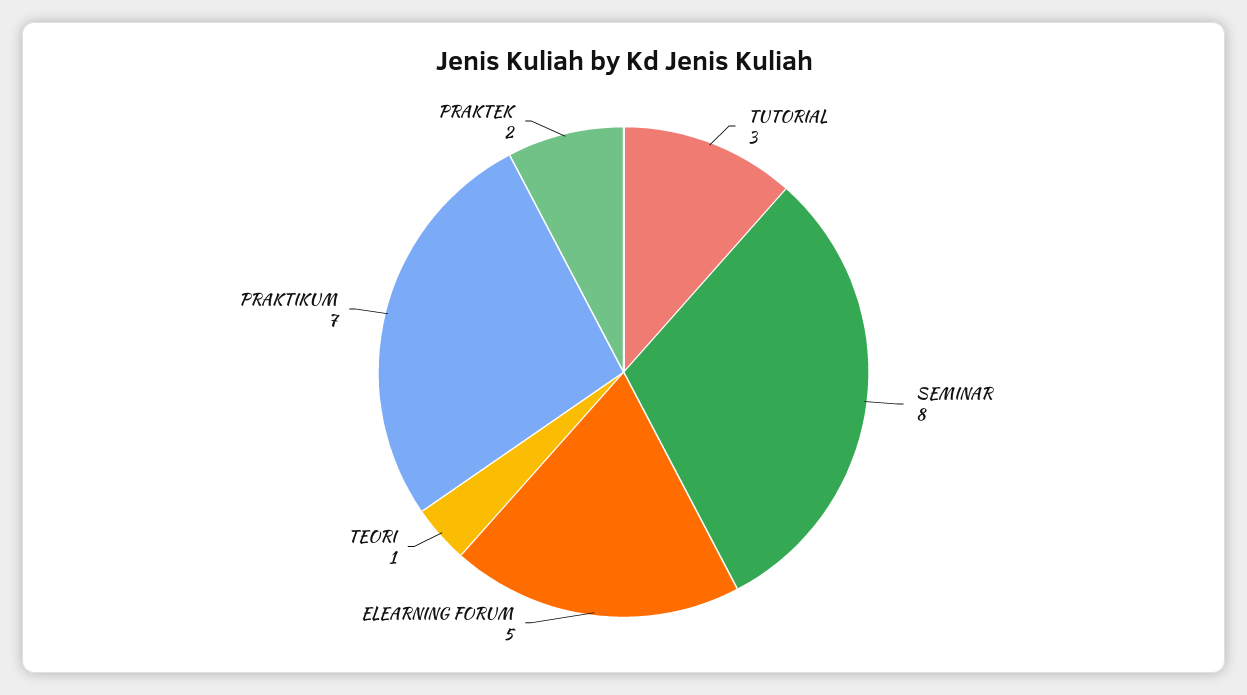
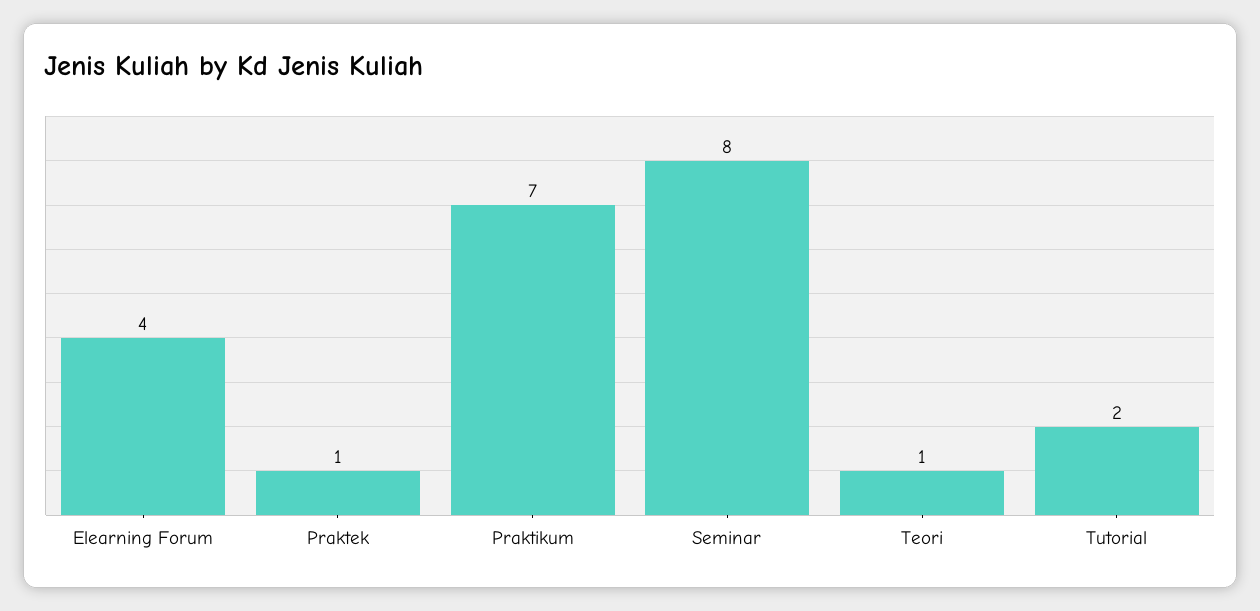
  {
-   "TUTORIAL": 3,
+   "TUTORIAL": 2,
    "SEMINAR": 8,
-   "ELEARNING FORUM": 5,
+   "ELEARNING FORUM": 4,
    "TEORI": 1,
    "PRAKTIKUM": 7,
-   "PRAKTEK": 2
+   "PRAKTEK": 1
  }

